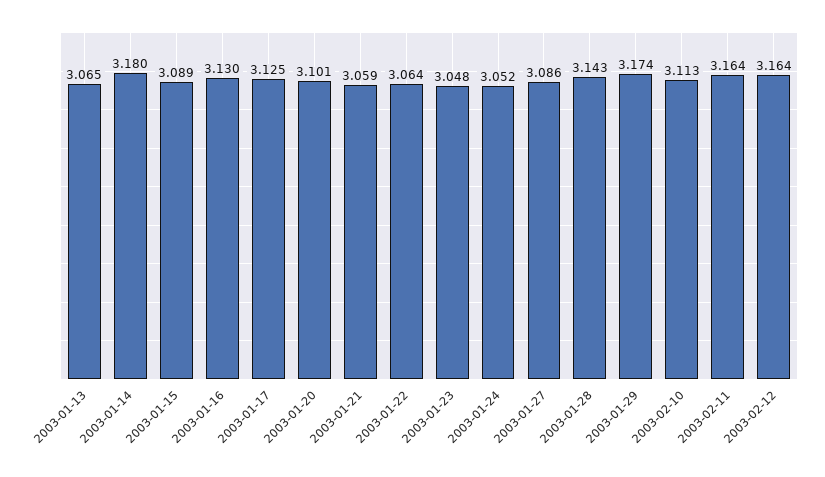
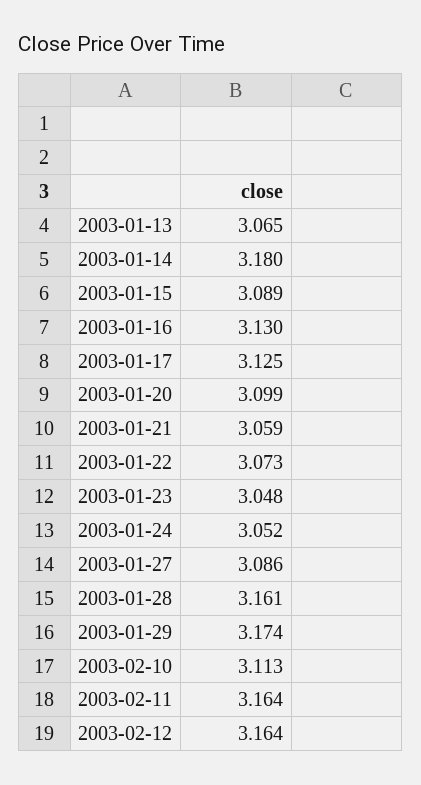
  {
    "2003-01-13": 3.065,
    "2003-01-14": 3.18,
    "2003-01-15": 3.089,
    "2003-01-16": 3.13,
    "2003-01-17": 3.125,
-   "2003-01-20": 3.101,
+   "2003-01-20": 3.099,
    "2003-01-21": 3.059,
-   "2003-01-22": 3.064,
+   "2003-01-22": 3.073,
    "2003-01-23": 3.048,
    "2003-01-24": 3.052,
    "2003-01-27": 3.086,
-   "2003-01-28": 3.143,
+   "2003-01-28": 3.161,
    "2003-01-29": 3.174,
    "2003-02-10": 3.113,
    "2003-02-11": 3.164,
    "2003-02-12": 3.164
  }

